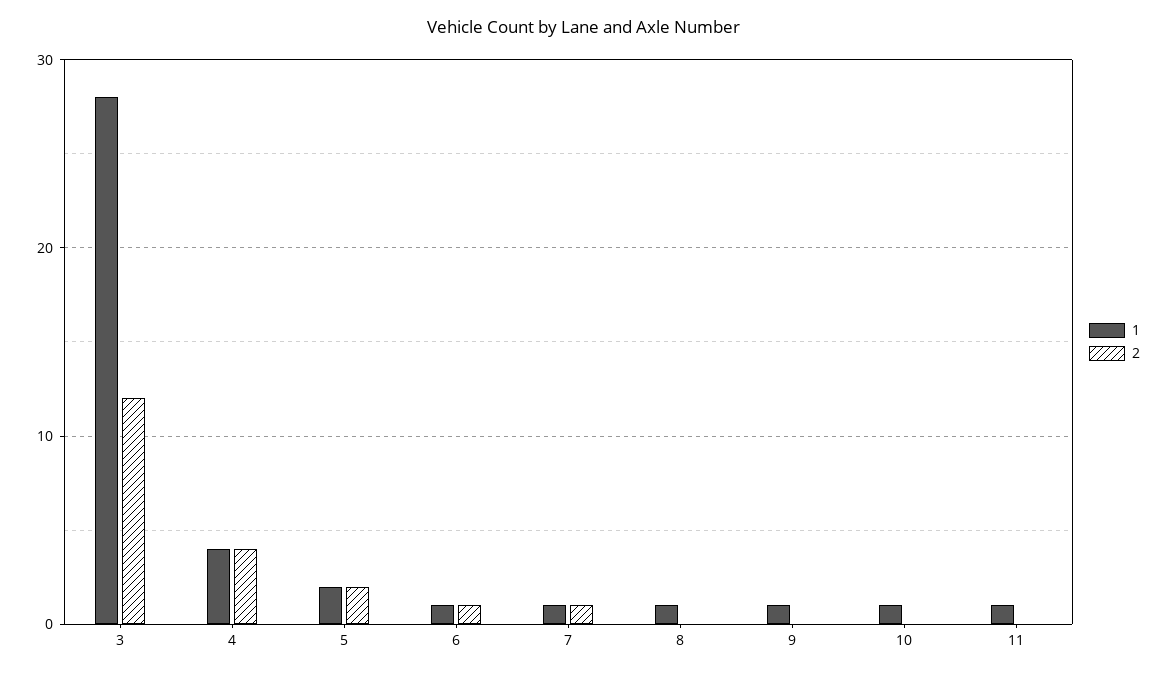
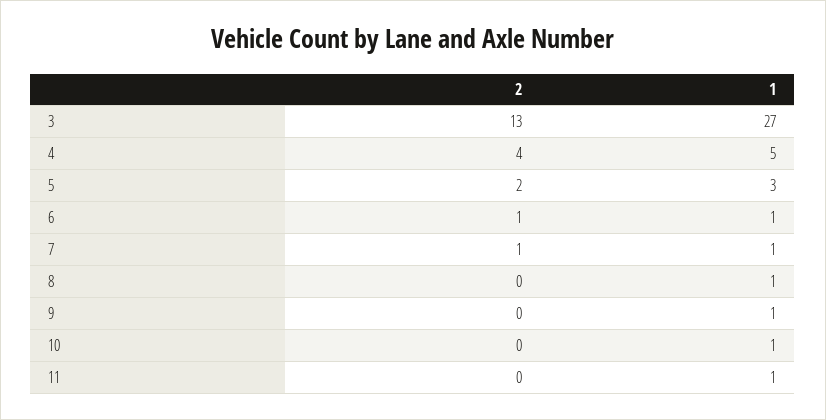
  {
    "1": {
-     "3": 28,
+     "3": 27,
-     "4": 4,
+     "4": 5,
-     "5": 2,
+     "5": 3,
      "6": 1,
      "7": 1,
      "8": 1,
      "9": 1,
      "10": 1,
      "11": 1
    },
    "2": {
-     "3": 12,
+     "3": 13,
      "4": 4,
      "5": 2,
      "6": 1,
      "7": 1,
      "8": 0,
      "9": 0,
      "10": 0,
      "11": 0
    }
  }

